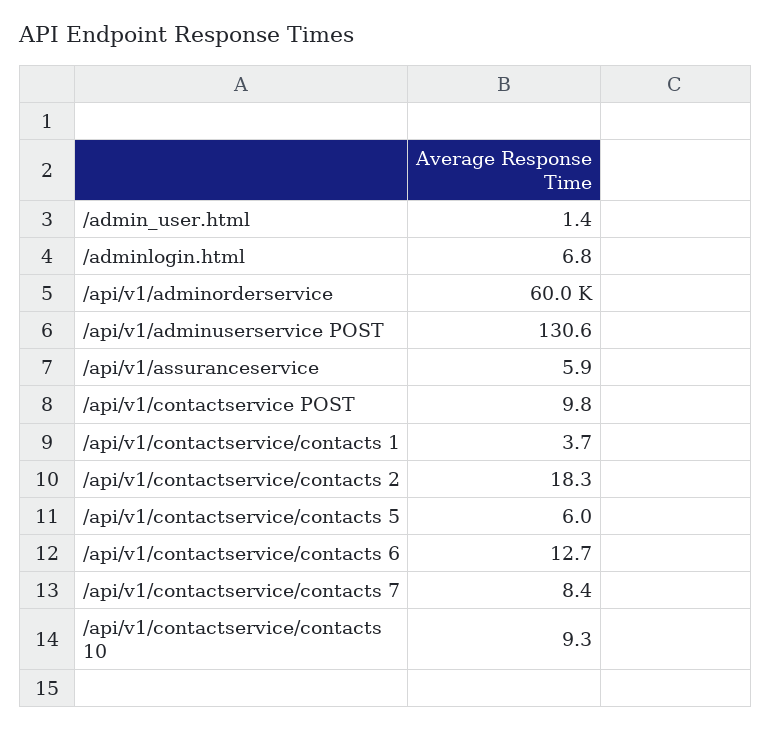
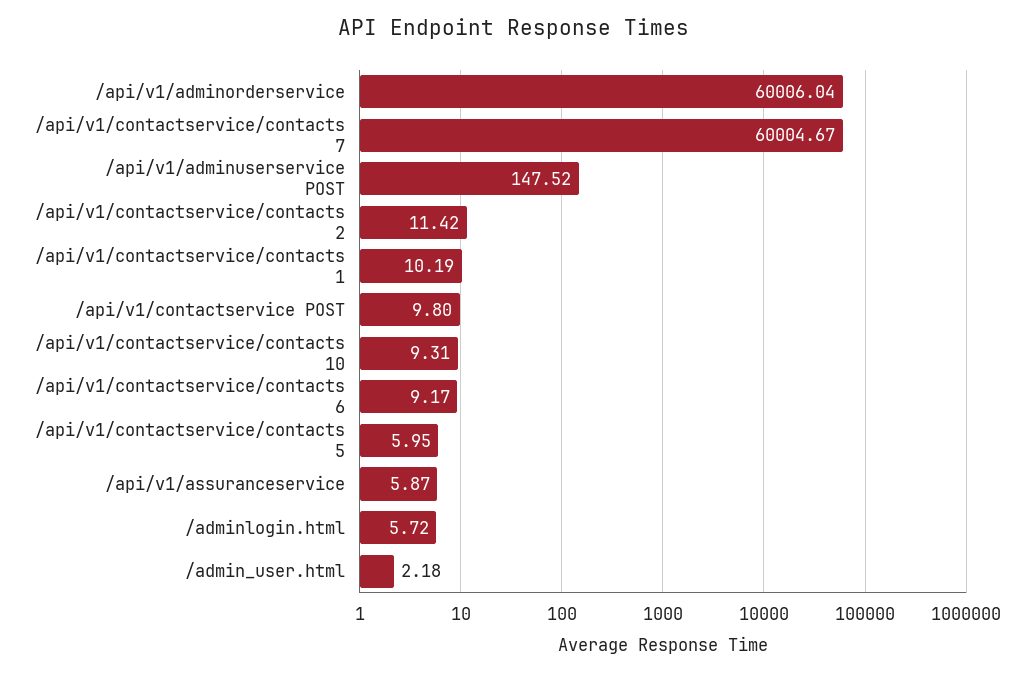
  {
-   "/admin_user.html": 1.4,
+   "/admin_user.html": 2.18,
-   "/adminlogin.html": 6.8,
+   "/adminlogin.html": 5.72,
    "/api/v1/adminorderservice": 60006.04,
-   "/api/v1/adminuserservice POST": 130.6,
+   "/api/v1/adminuserservice POST": 147.52,
    "/api/v1/assuranceservice": 5.87,
    "/api/v1/contactservice POST": 9.8,
-   "/api/v1/contactservice/contacts 1": 3.7,
+   "/api/v1/contactservice/contacts 1": 10.19,
-   "/api/v1/contactservice/contacts 2": 18.3,
+   "/api/v1/contactservice/contacts 2": 11.42,
    "/api/v1/contactservice/contacts 5": 5.95,
-   "/api/v1/contactservice/contacts 6": 12.7,
+   "/api/v1/contactservice/contacts 6": 9.17,
-   "/api/v1/contactservice/contacts 7": 8.4,
+   "/api/v1/contactservice/contacts 7": 60004.67,
    "/api/v1/contactservice/contacts 10": 9.31
  }

